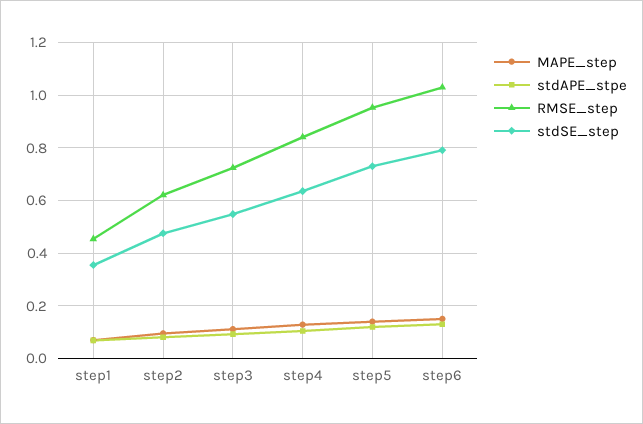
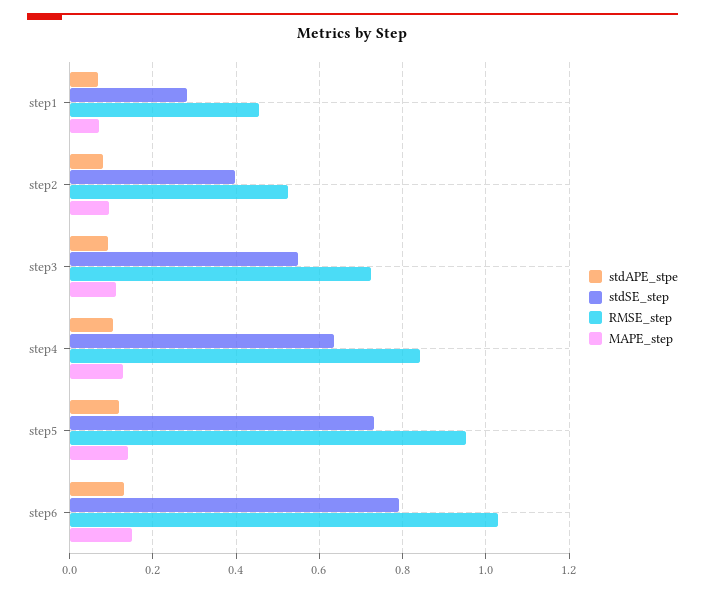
  {
    "MAPE_step": {
      "step1": 0.06,
      "step2": 0.1,
      "step3": 0.12,
      "step4": 0.12,
      "step5": 0.14,
      "step6": 0.14
    },
    "stdAPE_stpe": {
      "step1": 0.06,
      "step2": 0.08,
      "step3": 0.1,
      "step4": 0.1,
      "step5": 0.12,
      "step6": 0.14
    },
    "RMSE_step": {
      "step1": 0.46,
-     "step2": 0.625,
+     "step2": 0.52,
      "step3": 0.72,
      "step4": 0.84,
      "step5": 0.96,
      "step6": 1.04
    },
    "stdSE_step": {
-     "step1": 0.35,
+     "step1": 0.28,
-     "step2": 0.475,
+     "step2": 0.4,
      "step3": 0.54,
      "step4": 0.64,
      "step5": 0.74,
      "step6": 0.8
    }
  }

